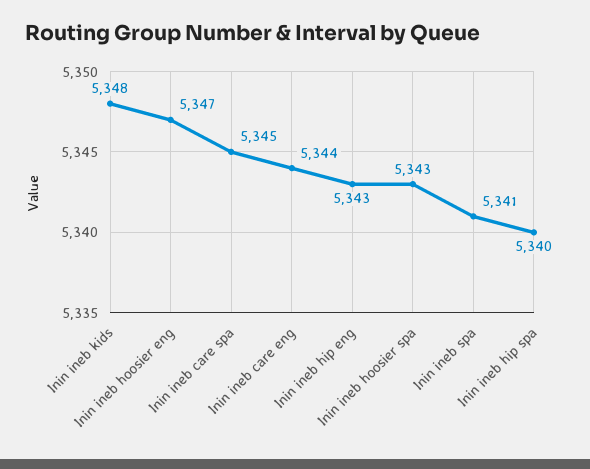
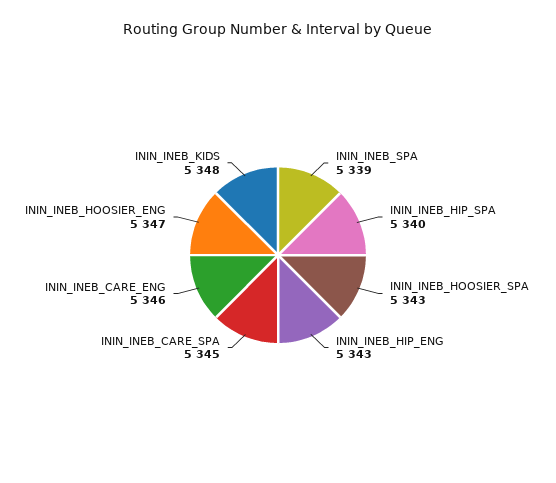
  {
    "Inin ineb kids": 5348,
    "Inin ineb hoosier eng": 5347,
    "Inin ineb care spa": 5345,
-   "Inin ineb care eng": 5344,
+   "Inin ineb care eng": 5346,
    "Inin ineb hip eng": 5343,
    "Inin ineb hoosier spa": 5343,
-   "Inin ineb spa": 5341,
+   "Inin ineb spa": 5339,
    "Inin ineb hip spa": 5340
  }

